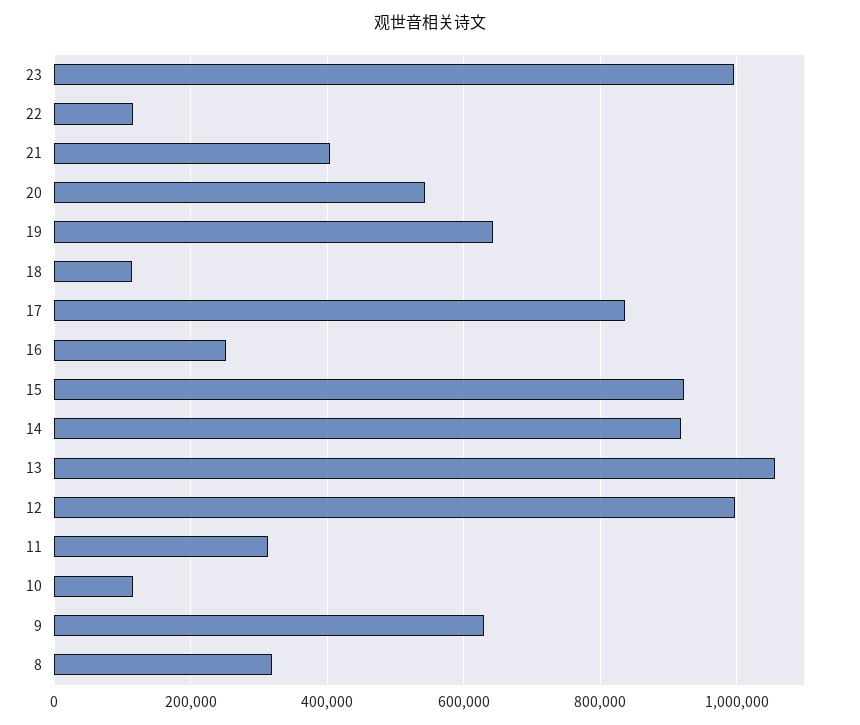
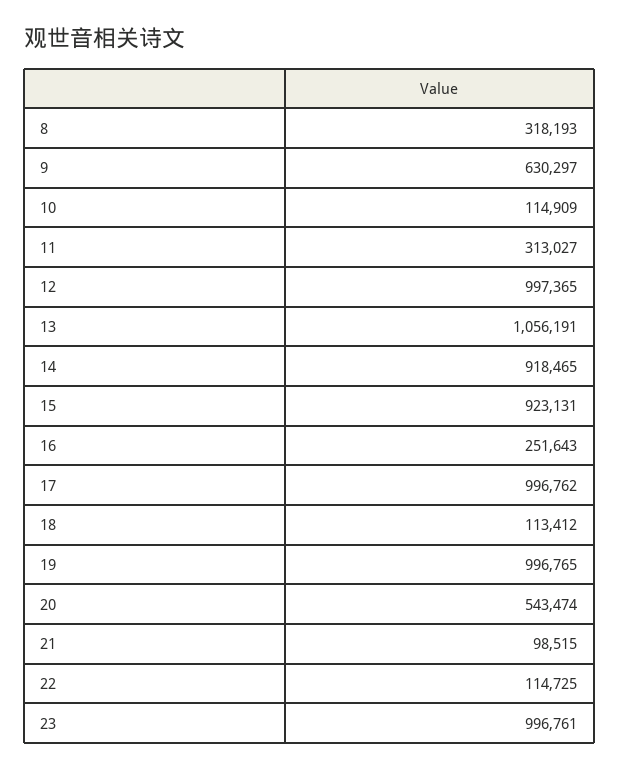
  {
    "23": 996761,
    "22": 114725,
-   "21": 400000,
+   "21": 98515,
    "20": 543474,
-   "19": 640000,
+   "19": 996765,
    "18": 113412,
-   "17": 840000,
+   "17": 996762,
    "16": 251643,
    "15": 923131,
    "14": 918465,
    "13": 1056191,
    "12": 997365,
    "11": 313027,
    "10": 114909,
    "9": 630297,
    "8": 318193
  }

